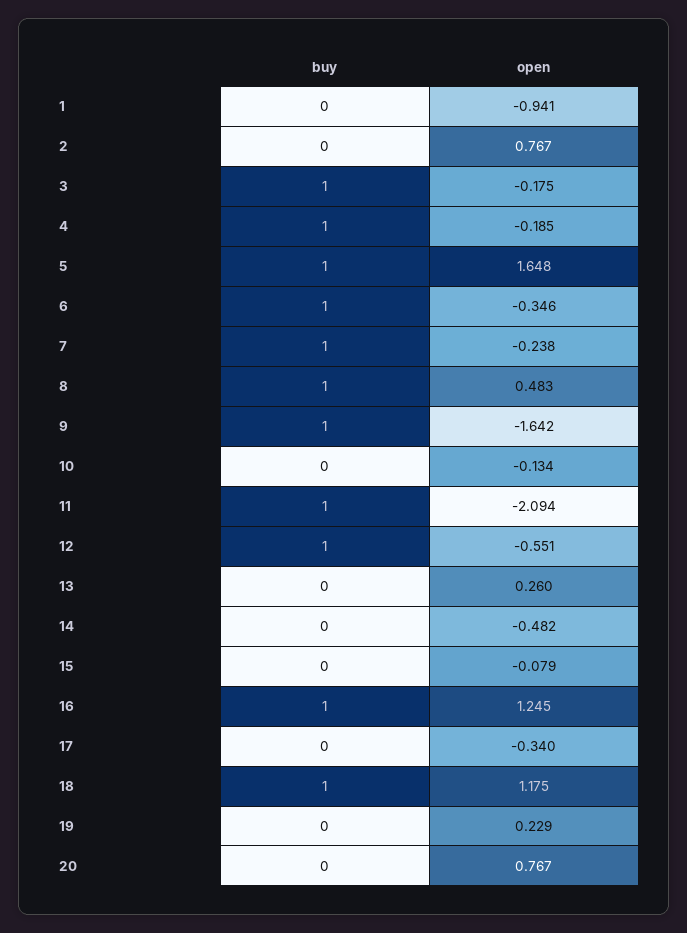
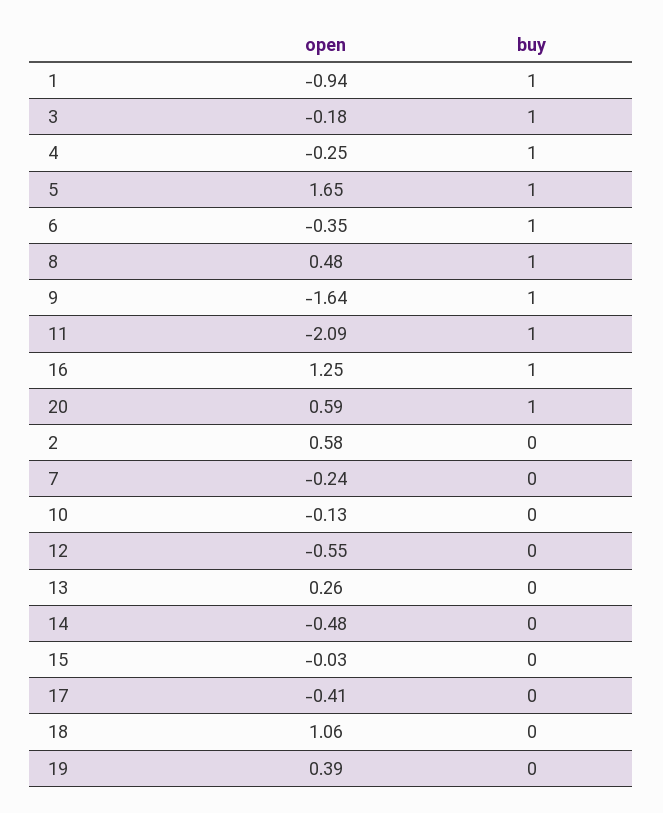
  {
    "buy": {
-     "1": 0,
+     "1": 1,
      "2": 0,
      "3": 1,
      "4": 1,
      "5": 1,
      "6": 1,
-     "7": 1,
+     "7": 0,
      "8": 1,
      "9": 1,
      "10": 0,
      "11": 1,
-     "12": 1,
+     "12": 0,
      "13": 0,
      "14": 0,
      "15": 0,
      "16": 1,
      "17": 0,
-     "18": 1,
+     "18": 0,
      "19": 0,
-     "20": 0
+     "20": 1
    },
    "open": {
      "1": -0.941,
-     "2": 0.767,
+     "2": 0.58,
      "3": -0.175,
-     "4": -0.185,
+     "4": -0.25,
      "5": 1.648,
      "6": -0.346,
      "7": -0.238,
      "8": 0.483,
      "9": -1.642,
      "10": -0.134,
      "11": -2.094,
      "12": -0.551,
      "13": 0.26,
      "14": -0.482,
-     "15": -0.079,
+     "15": -0.03,
      "16": 1.245,
-     "17": -0.34,
+     "17": -0.41,
-     "18": 1.175,
+     "18": 1.06,
-     "19": 0.229,
+     "19": 0.39,
-     "20": 0.767
+     "20": 0.59
    }
  }

